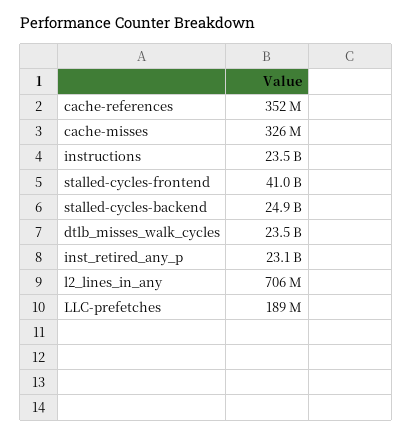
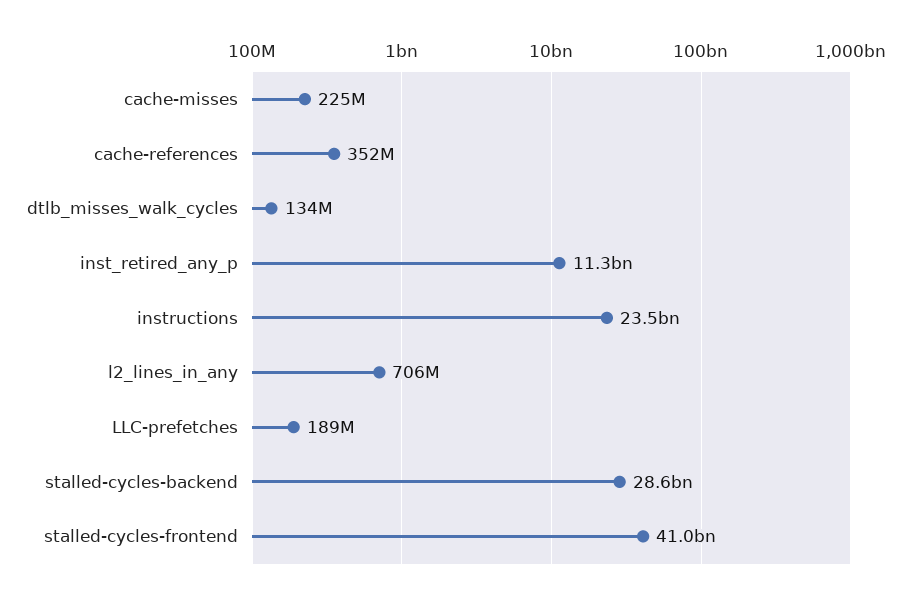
  {
    "cache-references": 352000000,
-   "cache-misses": 326000000,
+   "cache-misses": 225000000,
    "instructions": 23500000000,
    "stalled-cycles-frontend": 41000000000,
-   "stalled-cycles-backend": 24900000000,
+   "stalled-cycles-backend": 28600000000,
-   "dtlb_misses_walk_cycles": 23500000000,
+   "dtlb_misses_walk_cycles": 134000000,
-   "inst_retired_any_p": 23100000000,
+   "inst_retired_any_p": 11300000000,
    "l2_lines_in_any": 706000000,
    "LLC-prefetches": 189000000
  }

